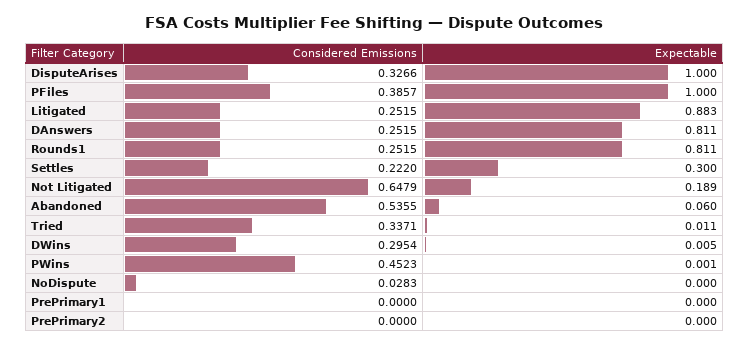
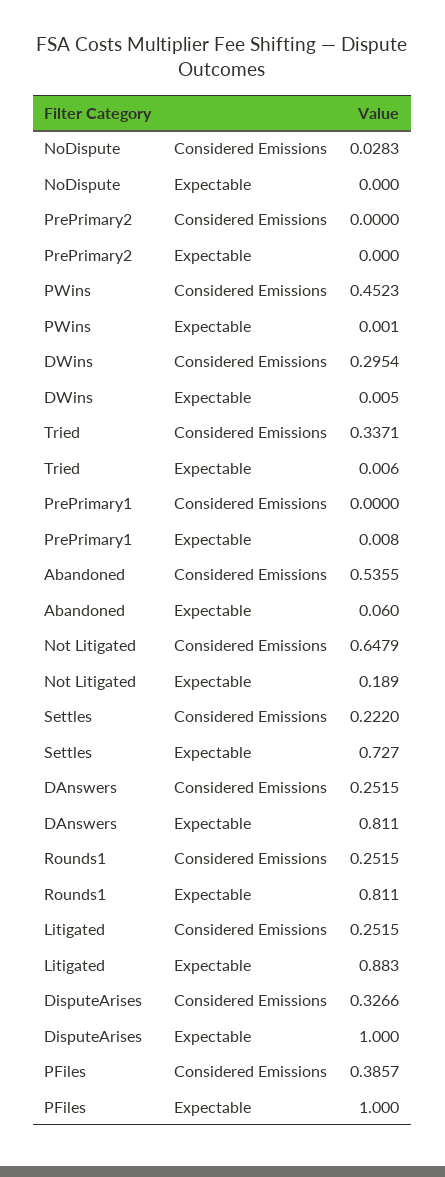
  {
    "Considered Emissions": {
      "DisputeArises": 0.3266,
      "PFiles": 0.3857,
      "Litigated": 0.2515,
      "DAnswers": 0.2515,
      "Rounds1": 0.2515,
      "Settles": 0.222,
      "Not Litigated": 0.6479,
      "Abandoned": 0.5355,
      "Tried": 0.3371,
      "DWins": 0.2954,
      "PWins": 0.4523,
      "NoDispute": 0.0283,
      "PrePrimary1": 0,
      "PrePrimary2": 0
    },
    "Expectable": {
      "DisputeArises": 1,
      "PFiles": 1,
      "Litigated": 0.883,
      "DAnswers": 0.811,
      "Rounds1": 0.811,
-     "Settles": 0.3,
+     "Settles": 0.727,
      "Not Litigated": 0.189,
      "Abandoned": 0.06,
-     "Tried": 0.011,
+     "Tried": 0.006,
      "DWins": 0.005,
      "PWins": 0.001,
      "NoDispute": 0,
-     "PrePrimary1": 0,
+     "PrePrimary1": 0.008,
      "PrePrimary2": 0
    }
  }

